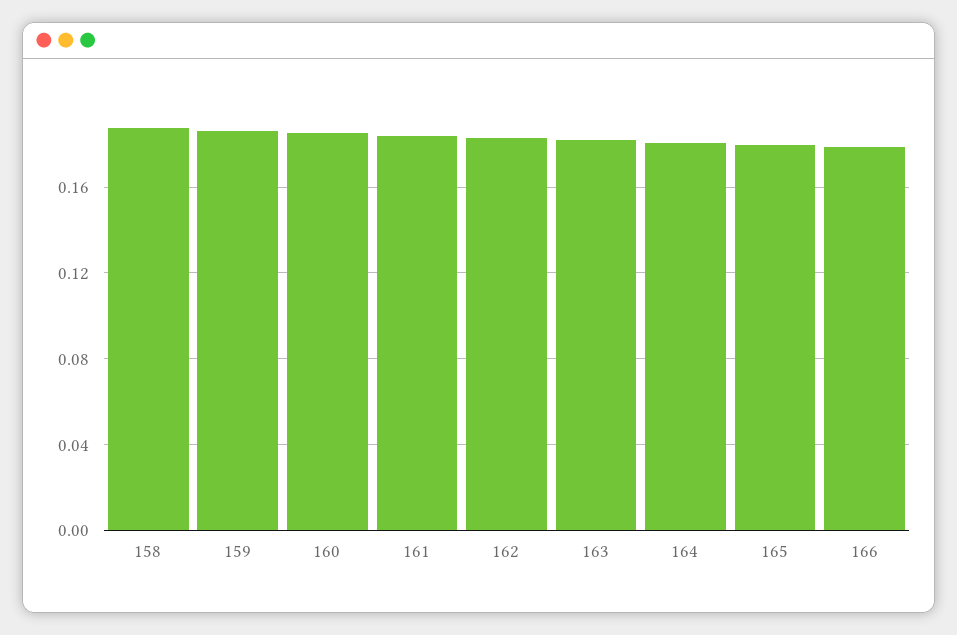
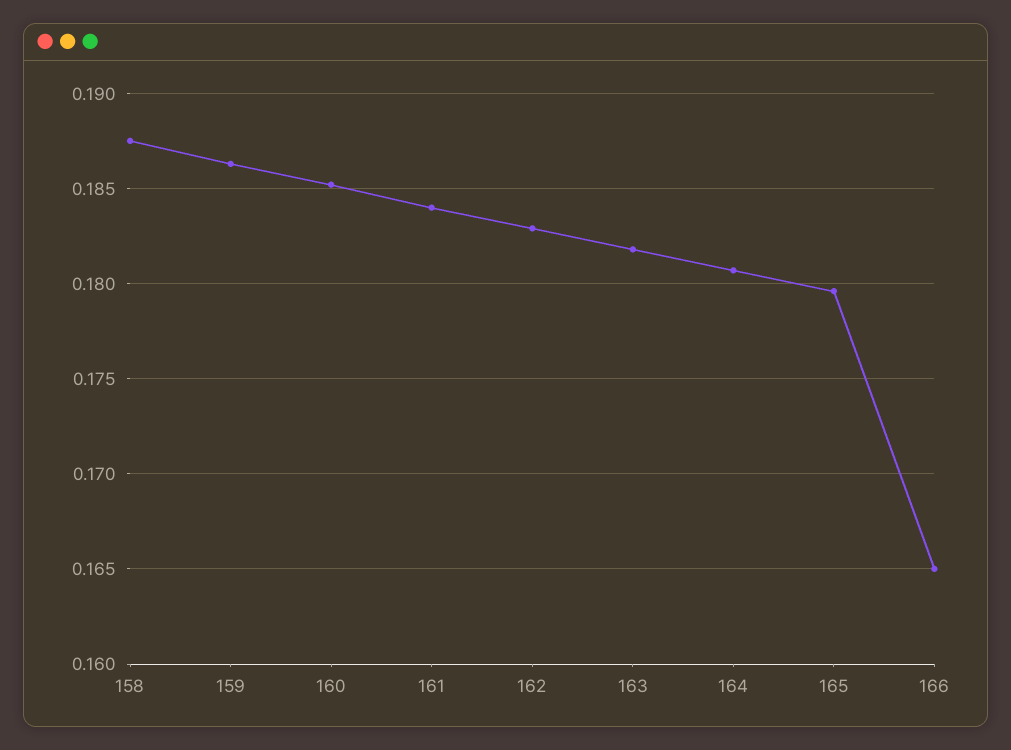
  {
    "158": 0.1875,
    "159": 0.1865,
    "160": 0.185,
    "161": 0.184,
    "162": 0.183,
    "163": 0.182,
    "164": 0.1805,
    "165": 0.1795,
-   "166": 0.18
+   "166": 0.165
  }

